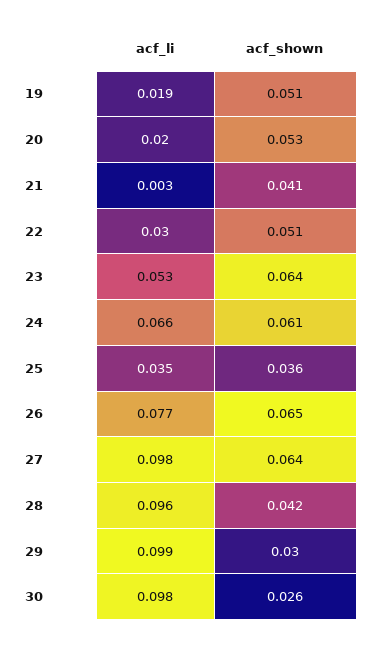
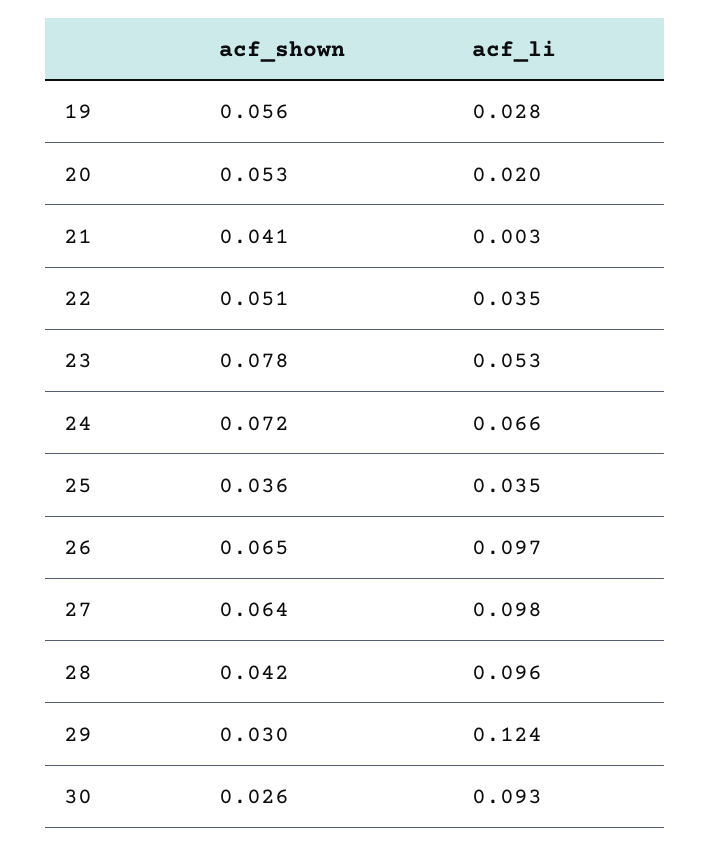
  {
    "acf_li": {
-     "19": 0.019,
+     "19": 0.028,
      "20": 0.02,
      "21": 0.003,
-     "22": 0.03,
+     "22": 0.035,
      "23": 0.053,
      "24": 0.066,
      "25": 0.035,
-     "26": 0.077,
+     "26": 0.097,
      "27": 0.098,
      "28": 0.096,
-     "29": 0.099,
+     "29": 0.124,
-     "30": 0.098
+     "30": 0.093
    },
    "acf_shown": {
-     "19": 0.051,
+     "19": 0.056,
      "20": 0.053,
      "21": 0.041,
      "22": 0.051,
-     "23": 0.064,
+     "23": 0.078,
-     "24": 0.061,
+     "24": 0.072,
      "25": 0.036,
      "26": 0.065,
      "27": 0.064,
      "28": 0.042,
      "29": 0.03,
      "30": 0.026
    }
  }

